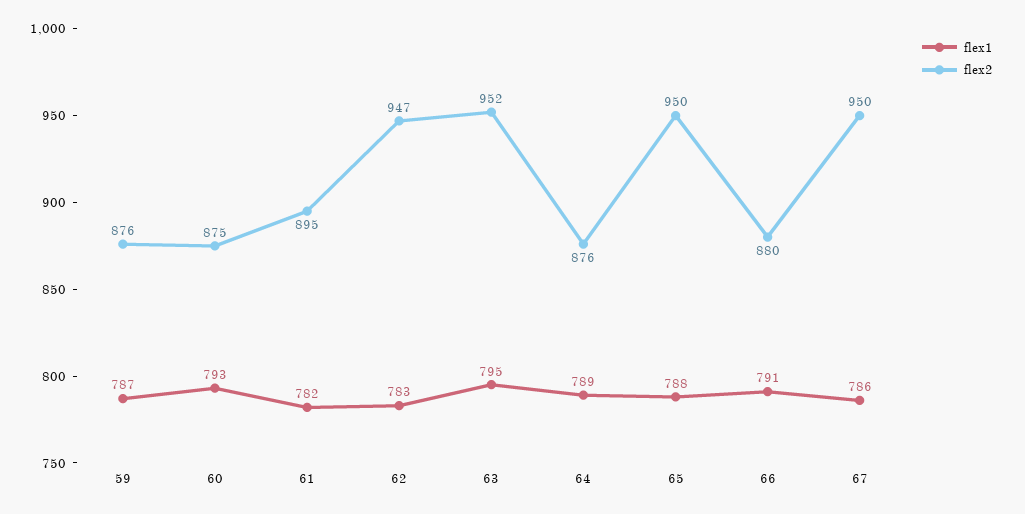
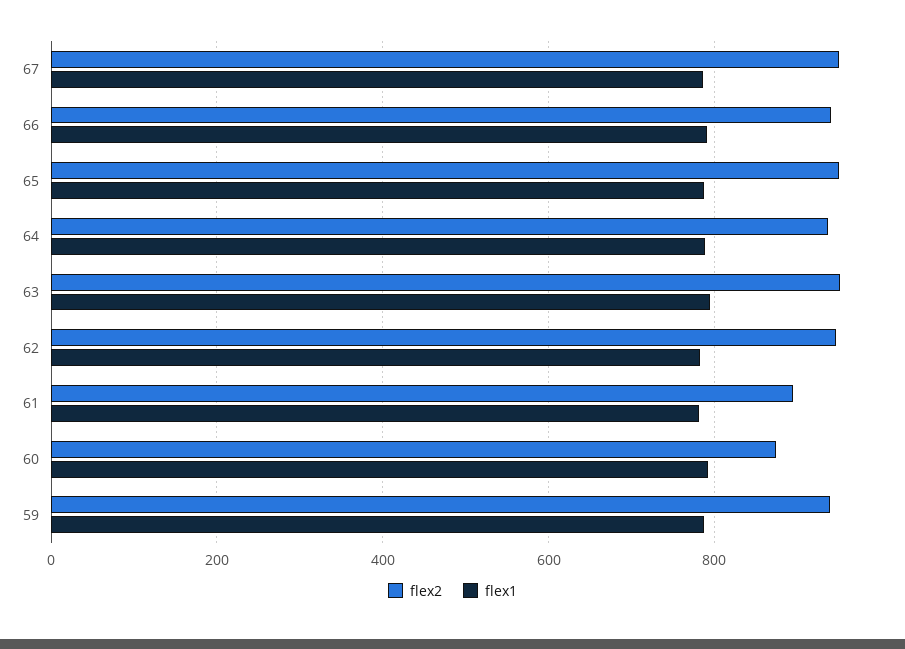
  {
    "flex1": {
      "59": 787,
      "60": 793,
      "61": 782,
      "62": 783,
      "63": 795,
      "64": 789,
      "65": 788,
      "66": 791,
      "67": 786
    },
    "flex2": {
-     "59": 876,
+     "59": 940,
      "60": 875,
      "61": 895,
      "62": 947,
      "63": 952,
-     "64": 876,
+     "64": 940,
      "65": 950,
-     "66": 880,
+     "66": 940,
      "67": 950
    }
  }

